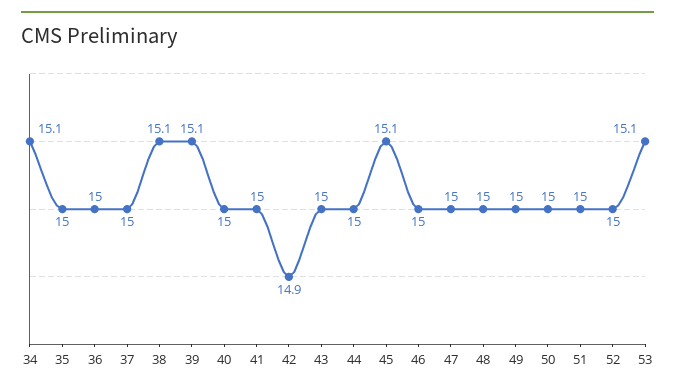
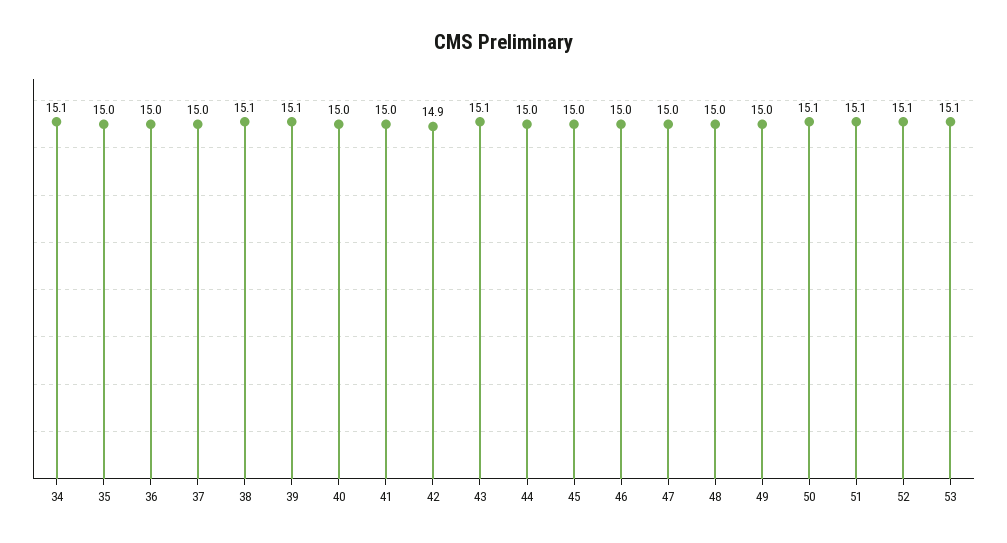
  {
    "34": 15.1,
    "35": 15,
    "36": 15,
    "37": 15,
    "38": 15.1,
    "39": 15.1,
    "40": 15,
    "41": 15,
    "42": 14.9,
-   "43": 15,
+   "43": 15.1,
    "44": 15,
-   "45": 15.1,
+   "45": 15,
    "46": 15,
    "47": 15,
    "48": 15,
    "49": 15,
-   "50": 15,
+   "50": 15.1,
-   "51": 15,
+   "51": 15.1,
-   "52": 15,
+   "52": 15.1,
    "53": 15.1
  }

